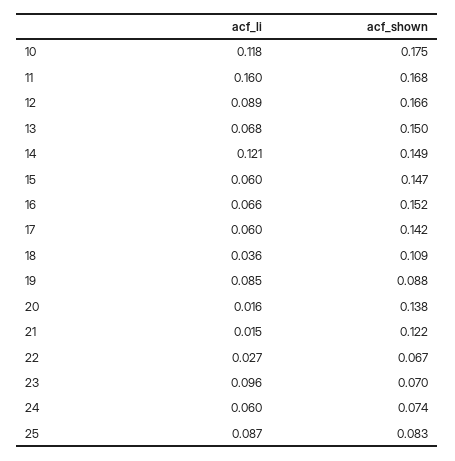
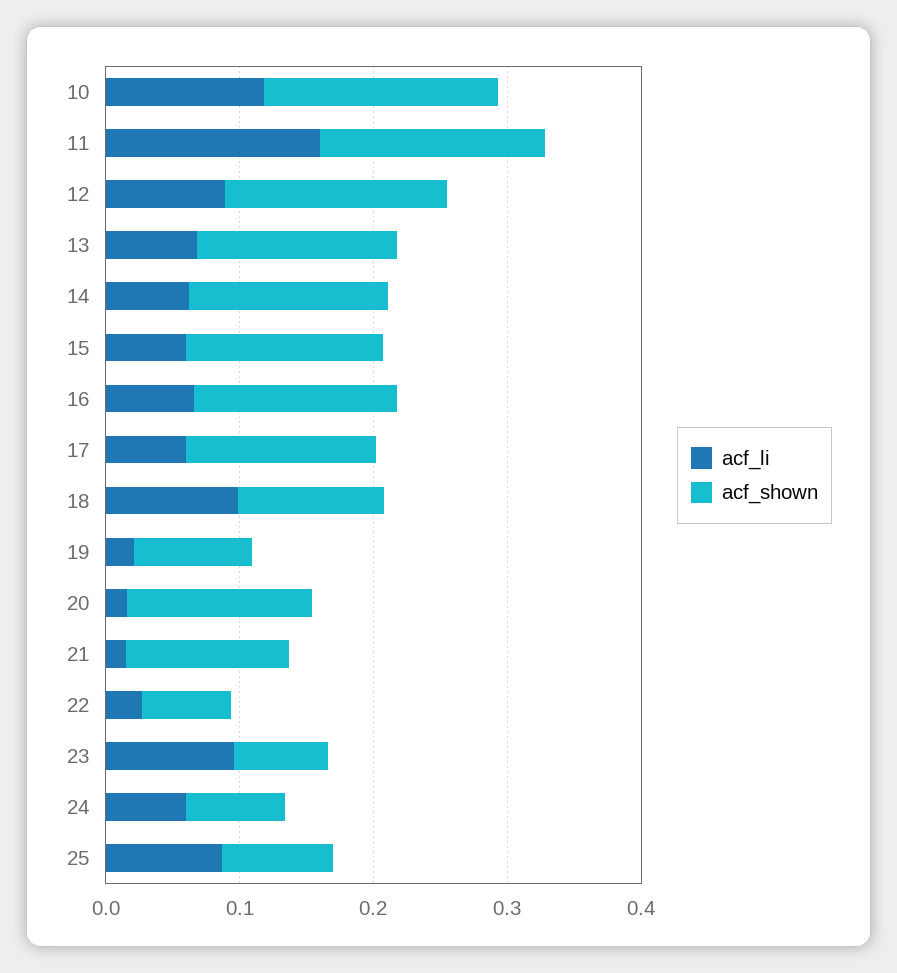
  {
    "acf_li": {
      "10": 0.118,
      "11": 0.16,
      "12": 0.089,
      "13": 0.068,
-     "14": 0.121,
+     "14": 0.06,
      "15": 0.06,
      "16": 0.066,
      "17": 0.06,
-     "18": 0.036,
+     "18": 0.1,
-     "19": 0.085,
+     "19": 0.02,
      "20": 0.016,
      "21": 0.015,
      "22": 0.027,
      "23": 0.096,
      "24": 0.06,
      "25": 0.087
    },
    "acf_shown": {
      "10": 0.175,
      "11": 0.168,
      "12": 0.166,
      "13": 0.15,
      "14": 0.149,
      "15": 0.147,
      "16": 0.152,
      "17": 0.142,
      "18": 0.109,
      "19": 0.088,
      "20": 0.138,
      "21": 0.122,
      "22": 0.067,
      "23": 0.07,
      "24": 0.074,
      "25": 0.083
    }
  }

